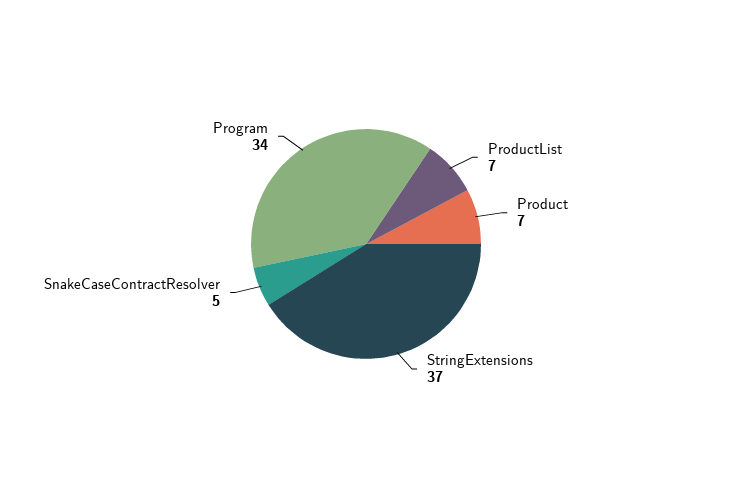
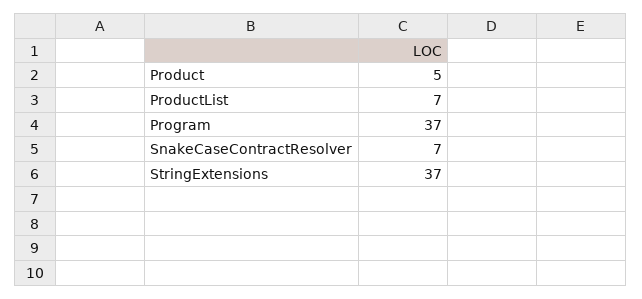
  {
    "ProductList": 7,
-   "Product": 7,
+   "Product": 5,
    "StringExtensions": 37,
-   "SnakeCaseContractResolver": 5,
+   "SnakeCaseContractResolver": 7,
-   "Program": 34
+   "Program": 37
  }

